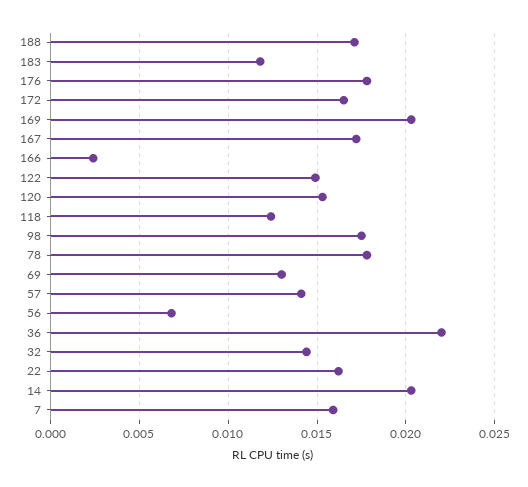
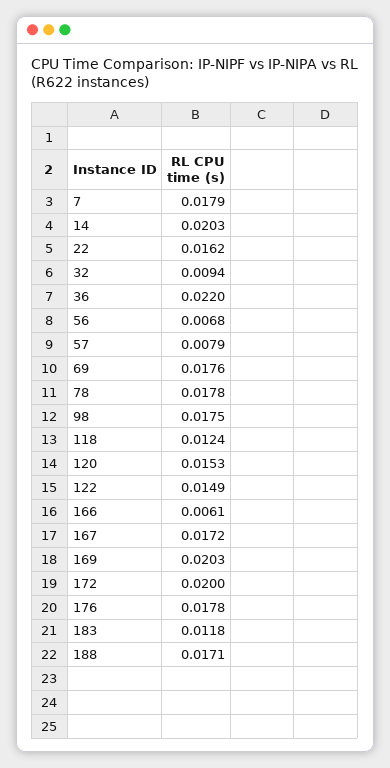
  {
    "188": 0.0171,
    "183": 0.0118,
    "176": 0.0178,
-   "172": 0.0165,
+   "172": 0.02,
    "169": 0.0203,
    "167": 0.0172,
-   "166": 0.0025,
+   "166": 0.0061,
    "122": 0.0149,
    "120": 0.0153,
    "118": 0.0124,
    "98": 0.0175,
    "78": 0.0178,
-   "69": 0.013,
+   "69": 0.0176,
-   "57": 0.014,
+   "57": 0.0079,
    "56": 0.0068,
    "36": 0.022,
-   "32": 0.0145,
+   "32": 0.0094,
    "22": 0.0162,
    "14": 0.0203,
-   "7": 0.016
+   "7": 0.0179
  }

